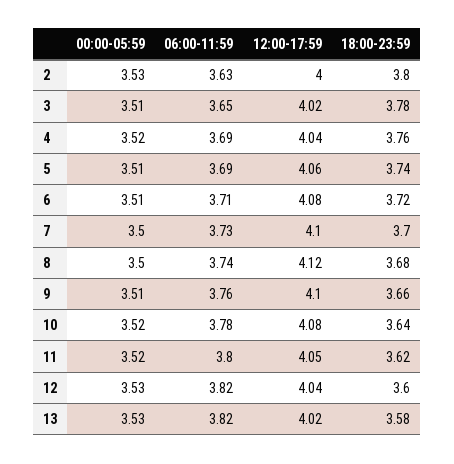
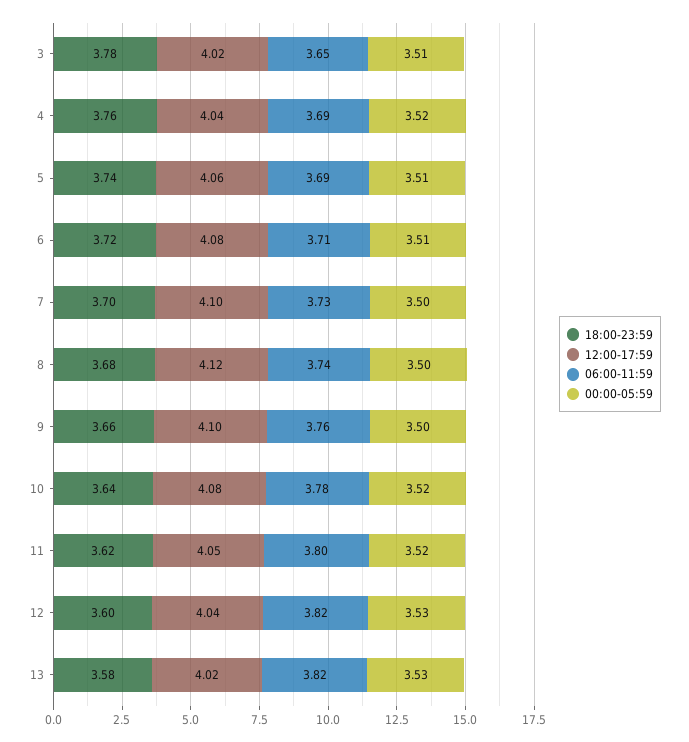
  {
    "00:00-05:59": {
-     "2": 3.53,
      "3": 3.51,
      "4": 3.52,
      "5": 3.51,
      "6": 3.51,
      "7": 3.5,
      "8": 3.5,
-     "9": 3.51,
+     "9": 3.5,
      "10": 3.52,
      "11": 3.52,
      "12": 3.53,
      "13": 3.53
    },
    "06:00-11:59": {
-     "2": 3.63,
      "3": 3.65,
      "4": 3.69,
      "5": 3.69,
      "6": 3.71,
      "7": 3.73,
      "8": 3.74,
      "9": 3.76,
      "10": 3.78,
      "11": 3.8,
      "12": 3.82,
      "13": 3.82
    },
    "12:00-17:59": {
-     "2": 4,
      "3": 4.02,
      "4": 4.04,
      "5": 4.06,
      "6": 4.08,
      "7": 4.1,
      "8": 4.12,
      "9": 4.1,
      "10": 4.08,
      "11": 4.05,
      "12": 4.04,
      "13": 4.02
    },
    "18:00-23:59": {
-     "2": 3.8,
      "3": 3.78,
      "4": 3.76,
      "5": 3.74,
      "6": 3.72,
      "7": 3.7,
      "8": 3.68,
      "9": 3.66,
      "10": 3.64,
      "11": 3.62,
      "12": 3.6,
      "13": 3.58
    }
  }

